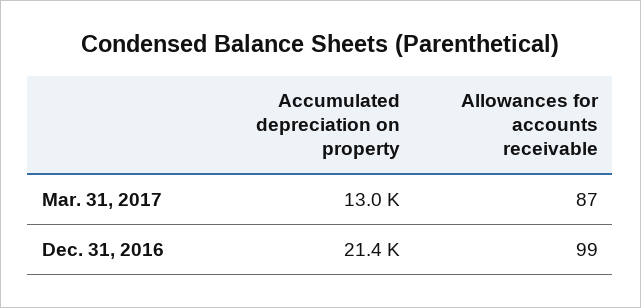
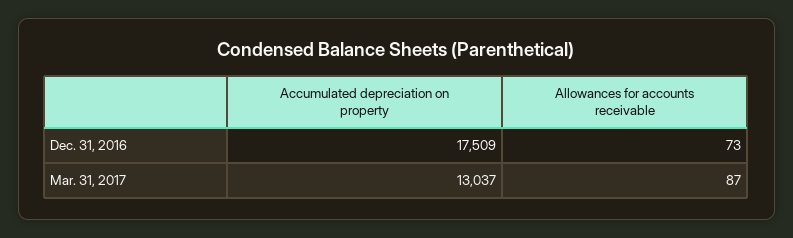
  {
    "Accumulated depreciation on property": {
      "Mar. 31, 2017": 13037,
-     "Dec. 31, 2016": 21400
+     "Dec. 31, 2016": 17509
    },
    "Allowances for accounts receivable": {
      "Mar. 31, 2017": 87,
-     "Dec. 31, 2016": 99
+     "Dec. 31, 2016": 73
    }
  }

